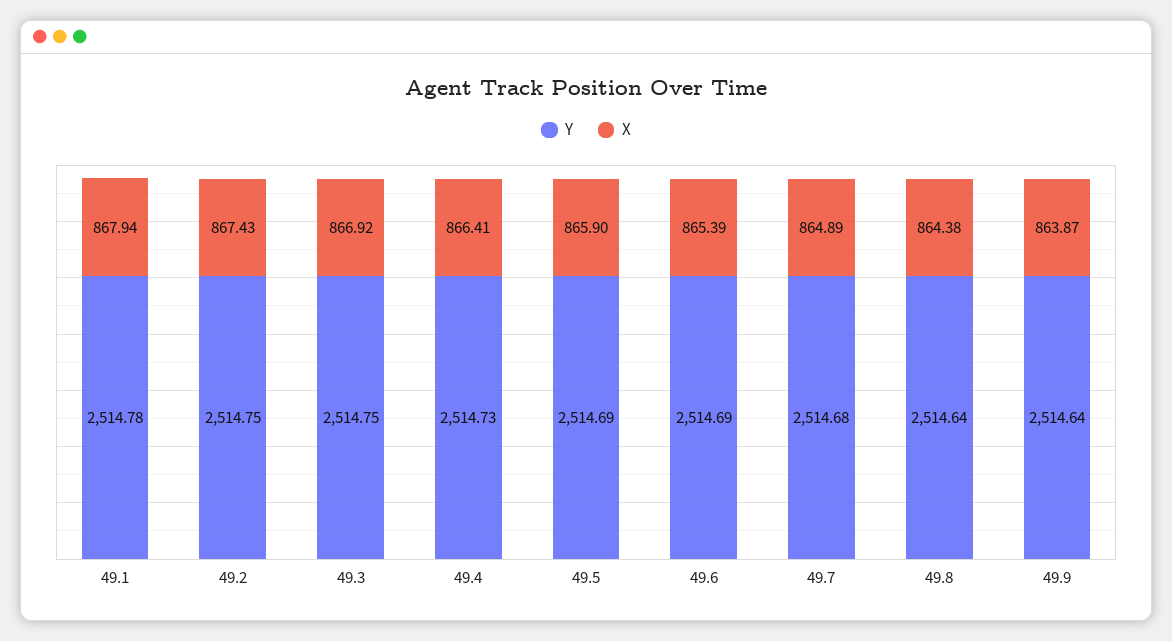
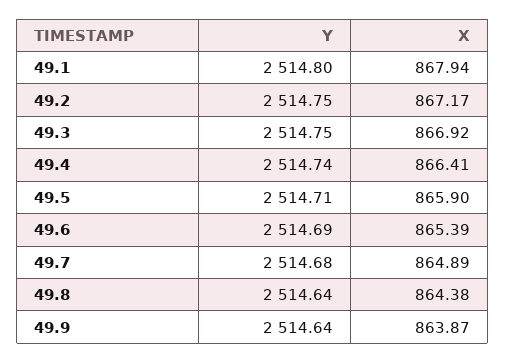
  {
    "Y": {
-     "49.1": 2514.78,
+     "49.1": 2514.8,
      "49.2": 2514.75,
      "49.3": 2514.75,
-     "49.4": 2514.73,
+     "49.4": 2514.74,
-     "49.5": 2514.69,
+     "49.5": 2514.71,
      "49.6": 2514.69,
      "49.7": 2514.68,
      "49.8": 2514.64,
      "49.9": 2514.64
    },
    "X": {
      "49.1": 867.94,
-     "49.2": 867.43,
+     "49.2": 867.17,
      "49.3": 866.92,
      "49.4": 866.41,
      "49.5": 865.9,
      "49.6": 865.39,
      "49.7": 864.89,
      "49.8": 864.38,
      "49.9": 863.87
    }
  }

